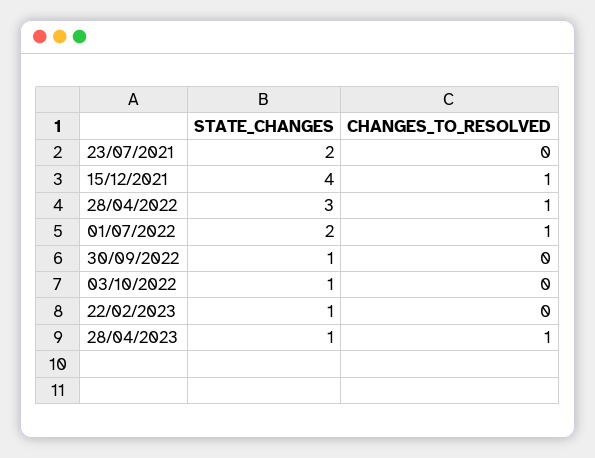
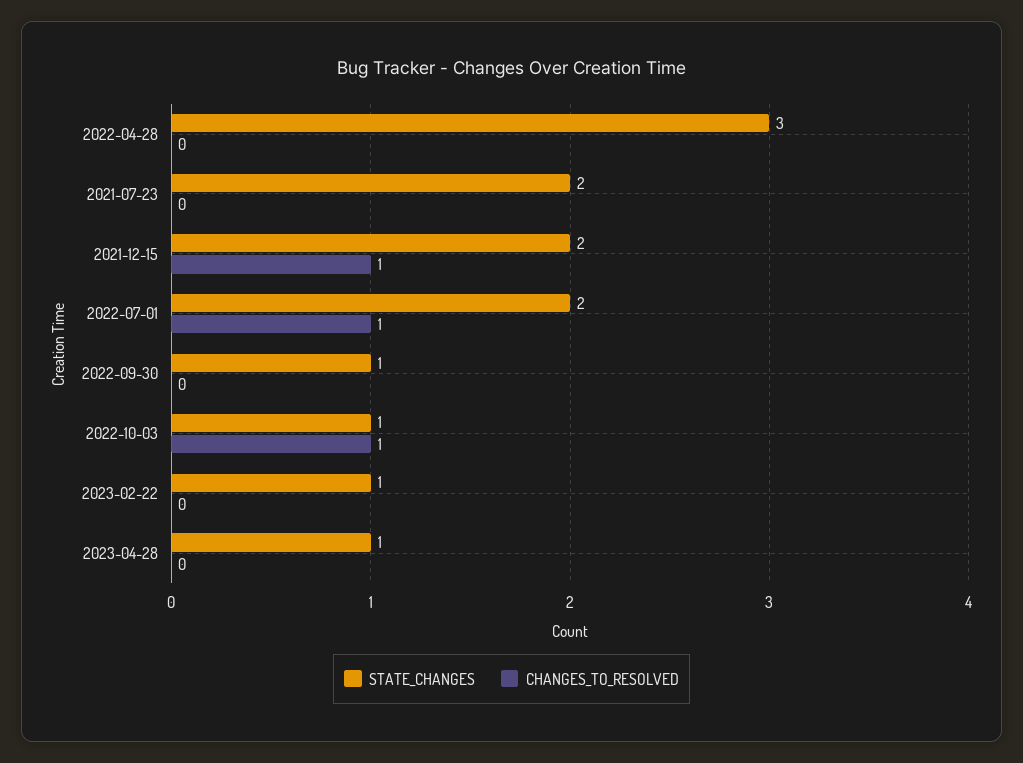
  {
    "STATE_CHANGES": {
      "23/07/2021": 2,
-     "15/12/2021": 4,
+     "15/12/2021": 2,
      "28/04/2022": 3,
      "01/07/2022": 2,
      "30/09/2022": 1,
      "03/10/2022": 1,
      "22/02/2023": 1,
      "28/04/2023": 1
    },
    "CHANGES_TO_RESOLVED": {
      "23/07/2021": 0,
      "15/12/2021": 1,
-     "28/04/2022": 1,
+     "28/04/2022": 0,
      "01/07/2022": 1,
      "30/09/2022": 0,
-     "03/10/2022": 0,
+     "03/10/2022": 1,
      "22/02/2023": 0,
-     "28/04/2023": 1
+     "28/04/2023": 0
    }
  }

